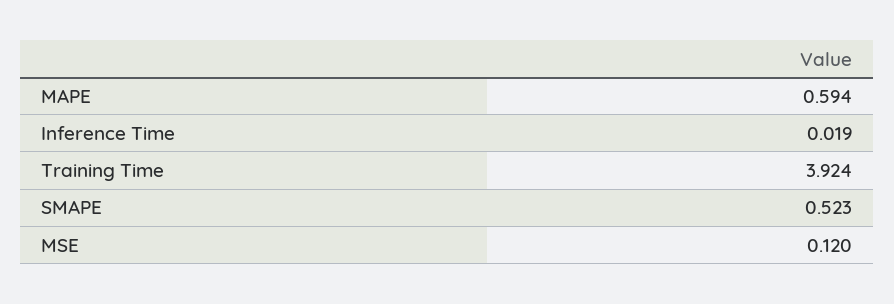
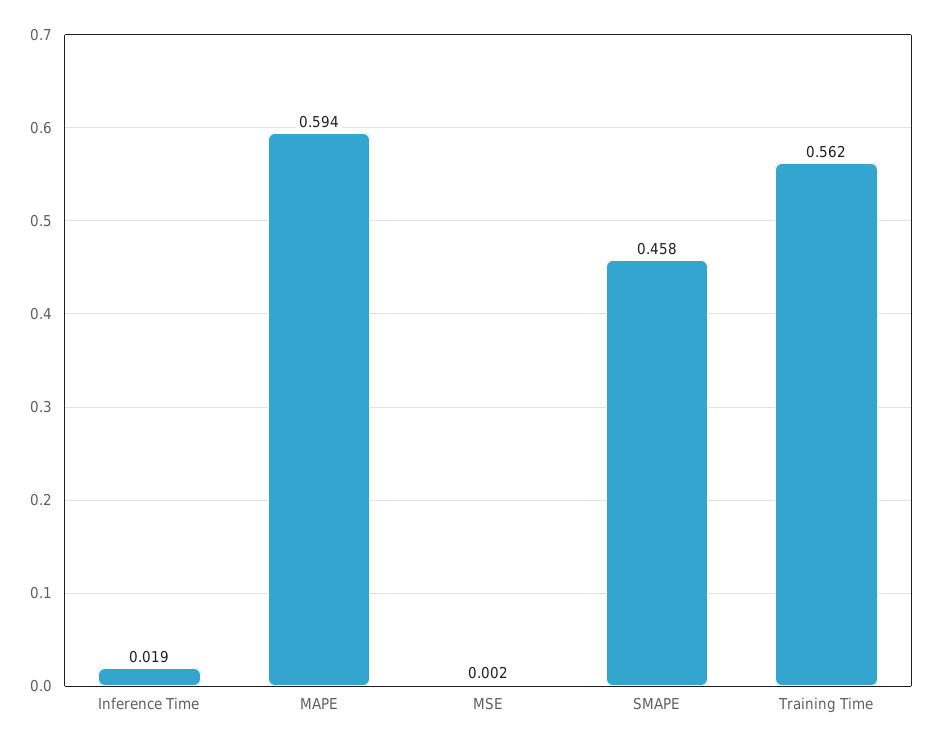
  {
    "MAPE": 0.594,
    "Inference Time": 0.019,
-   "Training Time": 3.924,
+   "Training Time": 0.562,
-   "SMAPE": 0.523,
+   "SMAPE": 0.458,
-   "MSE": 0.12
+   "MSE": 0.002
  }

